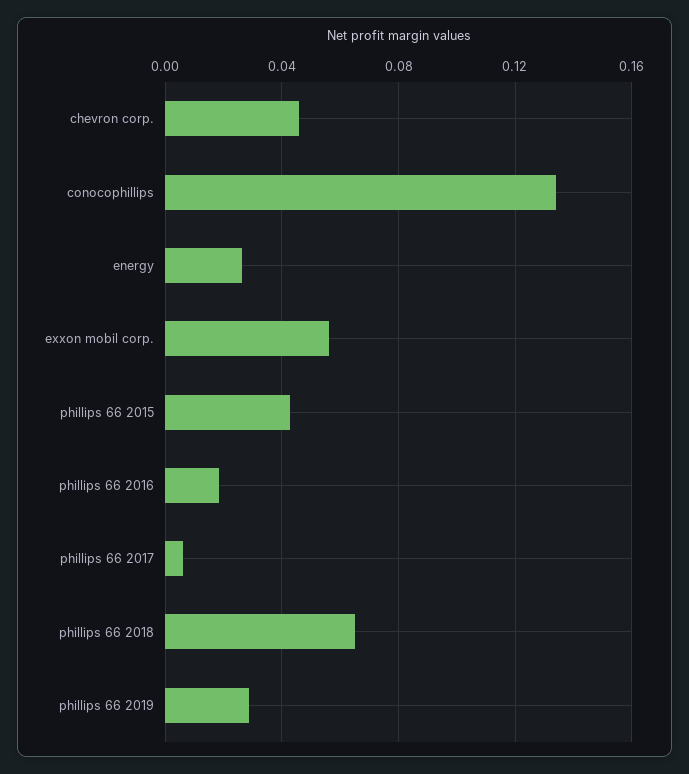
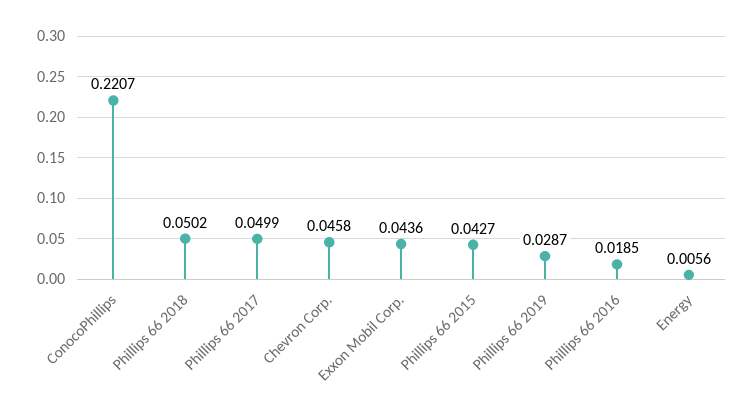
  {
    "chevron corp.": 0.0458,
-   "conocophillips": 0.135,
+   "conocophillips": 0.2207,
-   "energy": 0.025,
+   "energy": 0.0056,
-   "exxon mobil corp.": 0.055,
+   "exxon mobil corp.": 0.0436,
    "phillips 66 2015": 0.0427,
    "phillips 66 2016": 0.0185,
-   "phillips 66 2017": 0.005,
+   "phillips 66 2017": 0.0499,
-   "phillips 66 2018": 0.065,
+   "phillips 66 2018": 0.0502,
    "phillips 66 2019": 0.0287
  }

